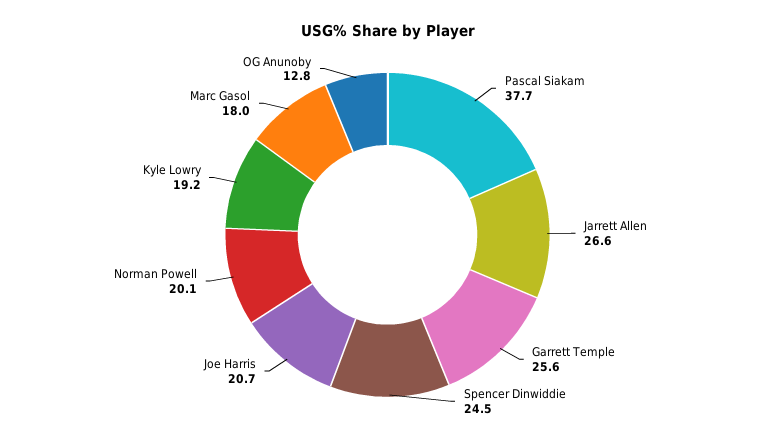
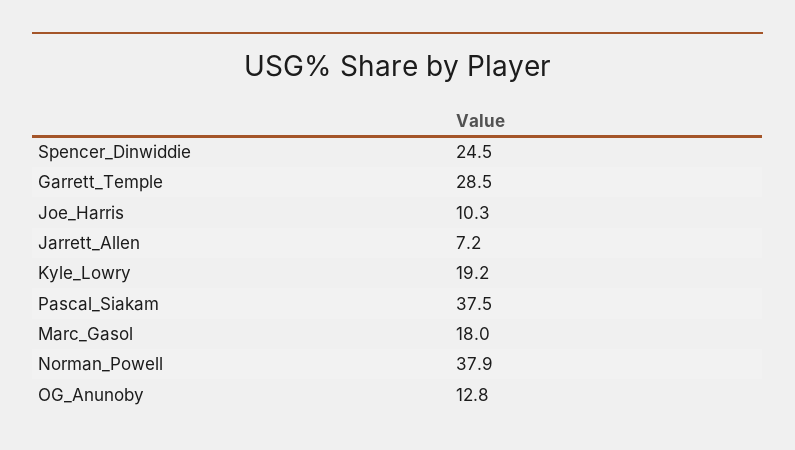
  {
-   "Pascal Siakam": 37.7,
+   "Pascal Siakam": 37.5,
-   "Jarrett Allen": 26.6,
+   "Jarrett Allen": 7.2,
-   "Garrett Temple": 25.6,
+   "Garrett Temple": 28.5,
    "Spencer Dinwiddie": 24.5,
-   "Joe Harris": 20.7,
+   "Joe Harris": 10.3,
-   "Norman Powell": 20.1,
+   "Norman Powell": 37.9,
    "Kyle Lowry": 19.2,
    "Marc Gasol": 18,
    "OG Anunoby": 12.8
  }

